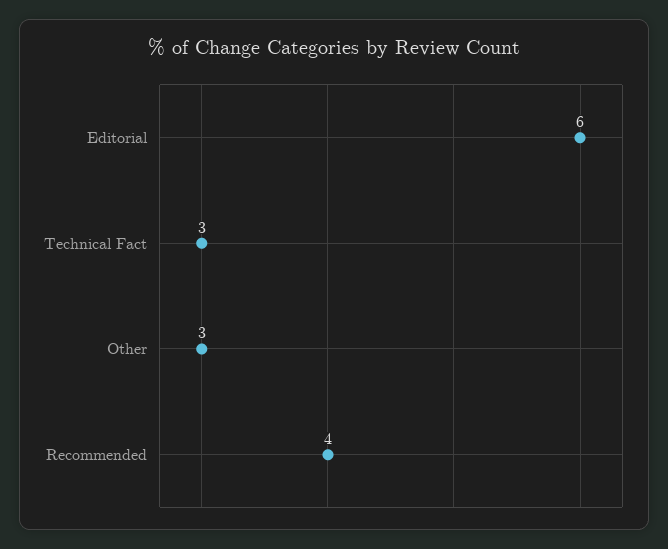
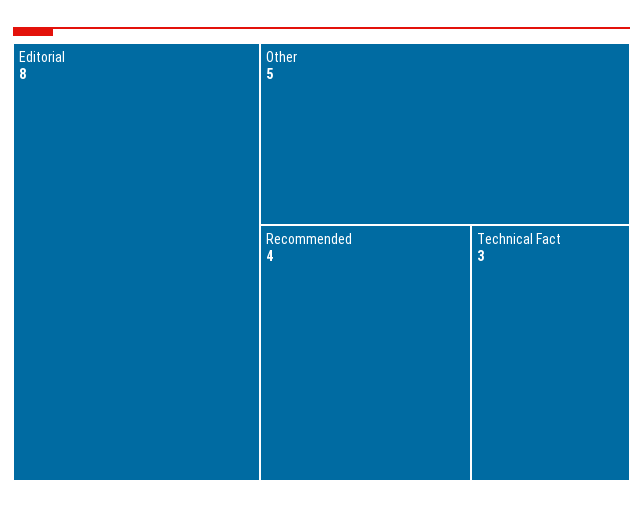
  {
-   "Editorial": 6,
+   "Editorial": 8,
    "Technical Fact": 3,
-   "Other": 3,
+   "Other": 5,
    "Recommended": 4
  }

